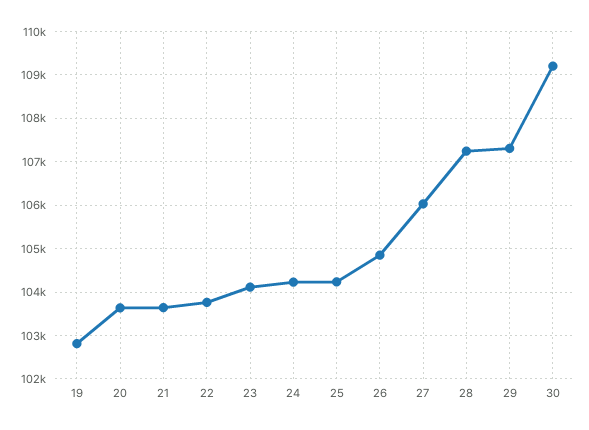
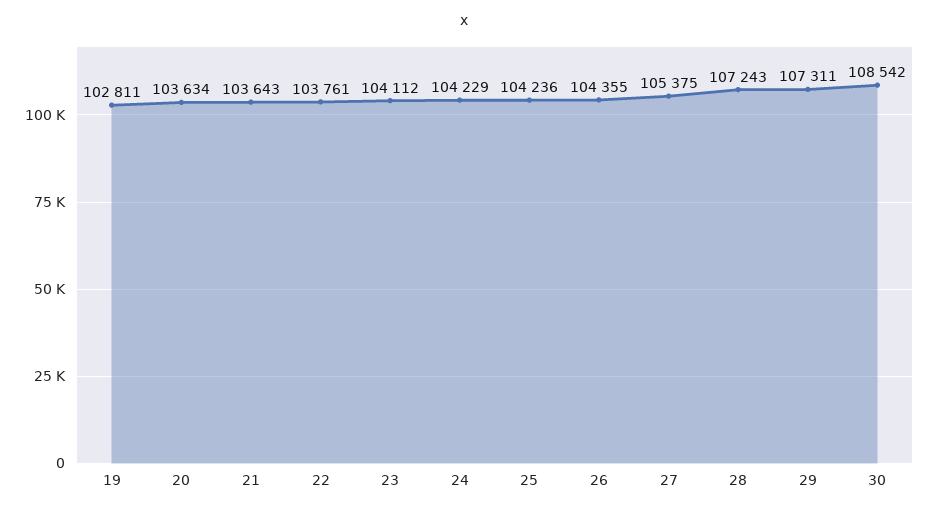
  {
    "19": 102811,
    "20": 103634,
    "21": 103643,
    "22": 103761,
    "23": 104112,
    "24": 104229,
    "25": 104236,
-   "26": 104800,
+   "26": 104355,
-   "27": 106000,
+   "27": 105375,
    "28": 107243,
    "29": 107311,
-   "30": 109200
+   "30": 108542
  }

